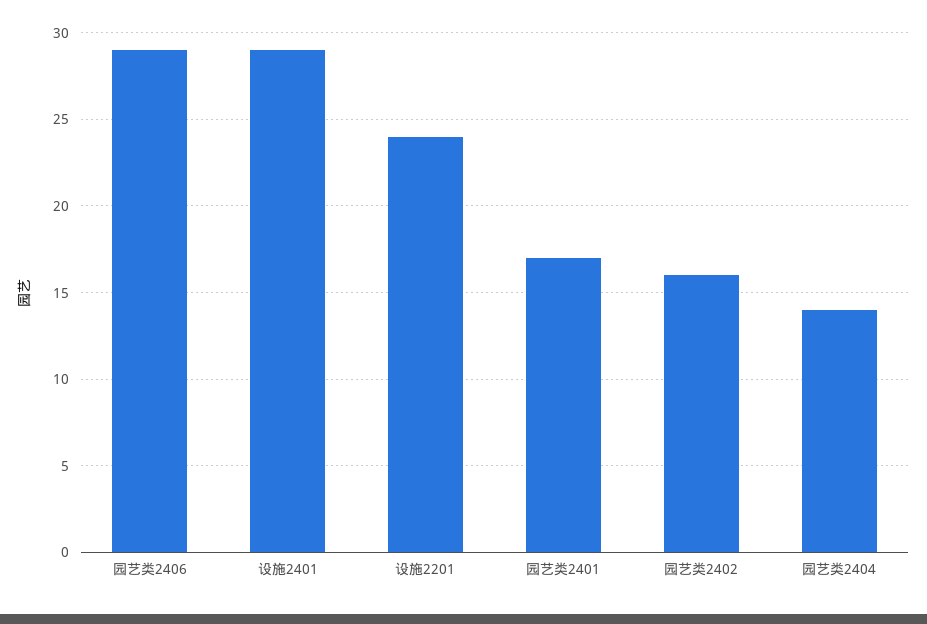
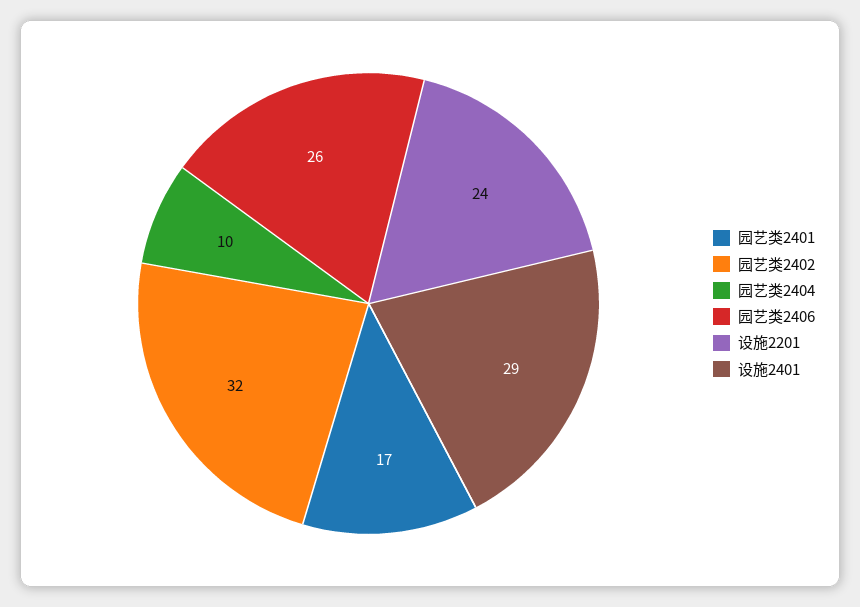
  {
-   "园艺类2406": 29,
+   "园艺类2406": 26,
    "设施2401": 29,
    "设施2201": 24,
    "园艺类2401": 17,
-   "园艺类2402": 16,
+   "园艺类2402": 32,
-   "园艺类2404": 14
+   "园艺类2404": 10
  }

